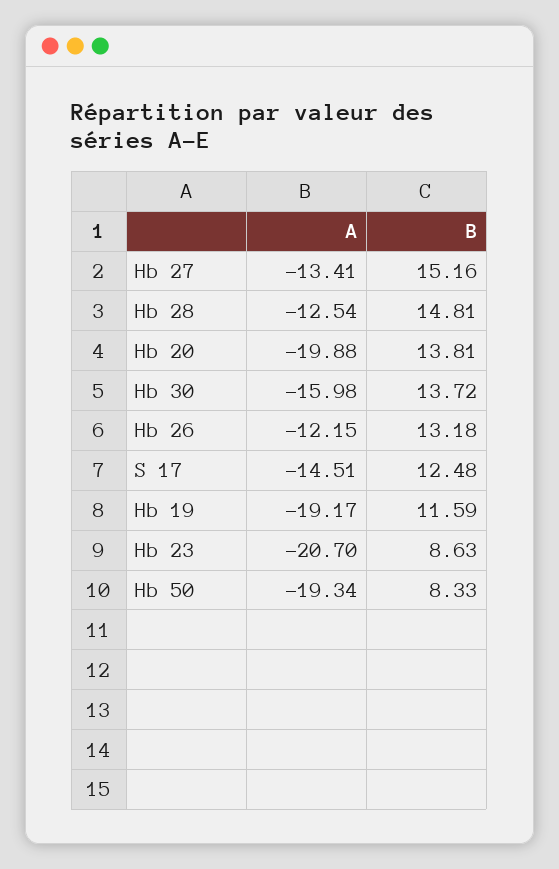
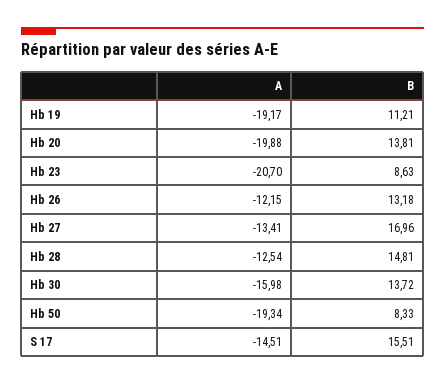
  {
    "A": {
      "Hb 27": -13.41,
      "Hb 28": -12.54,
      "Hb 20": -19.88,
      "Hb 30": -15.98,
      "Hb 26": -12.15,
      "S 17": -14.51,
      "Hb 19": -19.17,
      "Hb 23": -20.7,
      "Hb 50": -19.34
    },
    "B": {
-     "Hb 27": 15.16,
+     "Hb 27": 16.96,
      "Hb 28": 14.81,
      "Hb 20": 13.81,
      "Hb 30": 13.72,
      "Hb 26": 13.18,
-     "S 17": 12.48,
+     "S 17": 15.51,
-     "Hb 19": 11.59,
+     "Hb 19": 11.21,
      "Hb 23": 8.63,
      "Hb 50": 8.33
    }
  }

